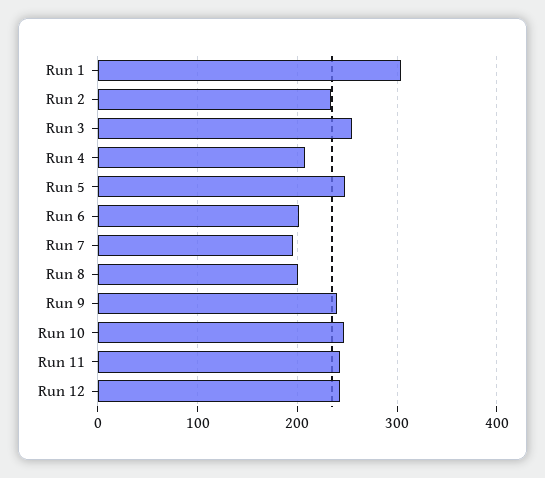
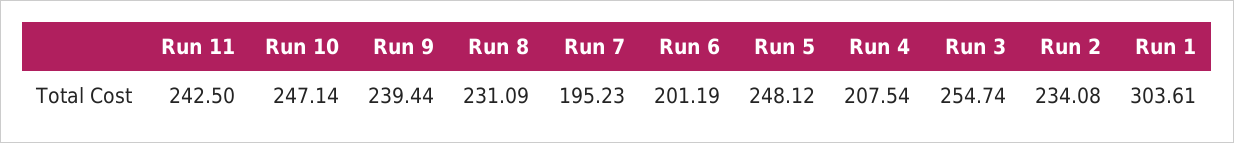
  {
    "Run 1": 303.61,
    "Run 2": 234.08,
    "Run 3": 254.74,
    "Run 4": 207.54,
    "Run 5": 248.12,
    "Run 6": 201.19,
    "Run 7": 195.23,
-   "Run 8": 200,
+   "Run 8": 231.09,
    "Run 9": 239.44,
    "Run 10": 247.14,
-   "Run 11": 242.5,
+   "Run 11": 242.5
-   "Run 12": 240
  }

